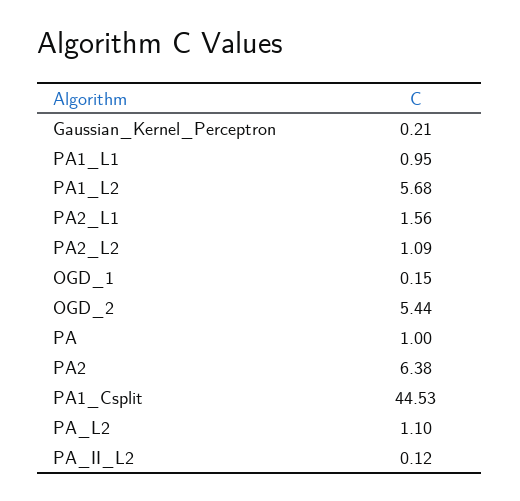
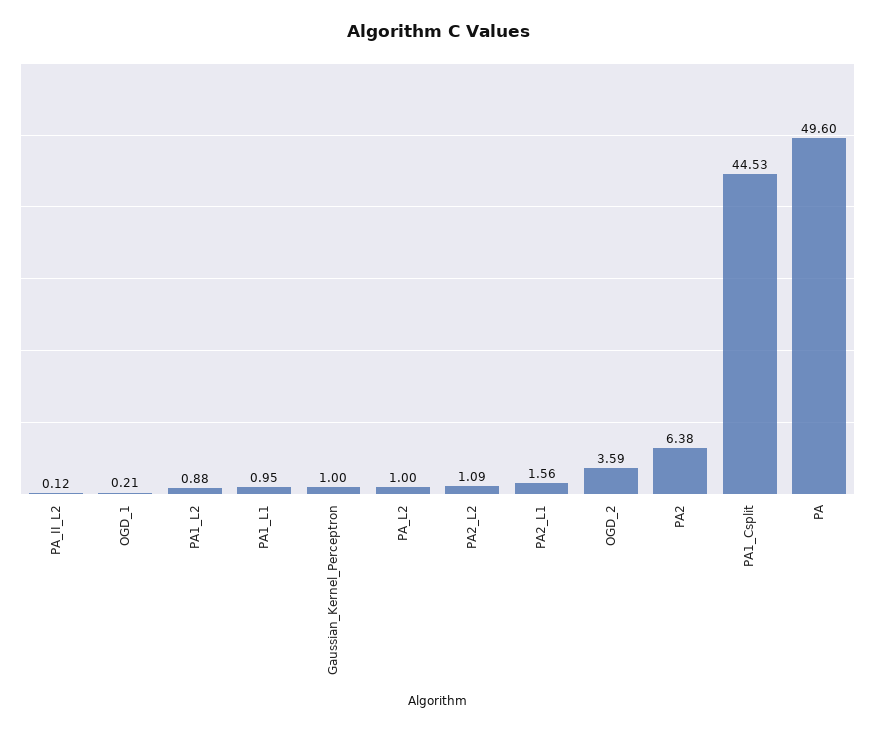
  {
-   "Gaussian_Kernel_Perceptron": 0.21,
+   "Gaussian_Kernel_Perceptron": 1,
    "PA1_L1": 0.95,
-   "PA1_L2": 5.68,
+   "PA1_L2": 0.88,
    "PA2_L1": 1.56,
    "PA2_L2": 1.09,
-   "OGD_1": 0.15,
+   "OGD_1": 0.21,
-   "OGD_2": 5.44,
+   "OGD_2": 3.59,
-   "PA": 1,
+   "PA": 49.6,
    "PA2": 6.38,
    "PA1_Csplit": 44.53,
-   "PA_L2": 1.1,
+   "PA_L2": 1,
    "PA_II_L2": 0.12
  }

